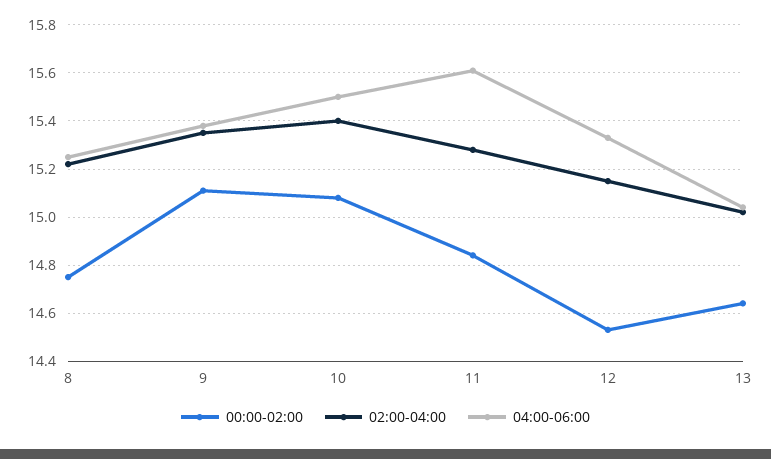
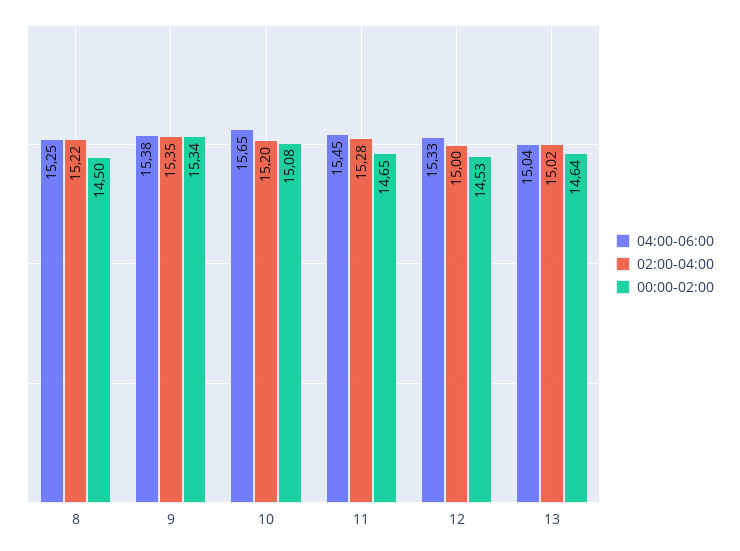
  {
    "00:00-02:00": {
-     "8": 14.75,
+     "8": 14.5,
-     "9": 15.1,
+     "9": 15.34,
      "10": 15.08,
-     "11": 14.85,
+     "11": 14.65,
      "12": 14.53,
      "13": 14.64
    },
    "02:00-04:00": {
      "8": 15.22,
      "9": 15.35,
-     "10": 15.4,
+     "10": 15.2,
      "11": 15.28,
-     "12": 15.15,
+     "12": 15,
      "13": 15.02
    },
    "04:00-06:00": {
      "8": 15.25,
      "9": 15.38,
-     "10": 15.5,
+     "10": 15.65,
-     "11": 15.6,
+     "11": 15.45,
      "12": 15.33,
      "13": 15.04
    }
  }

